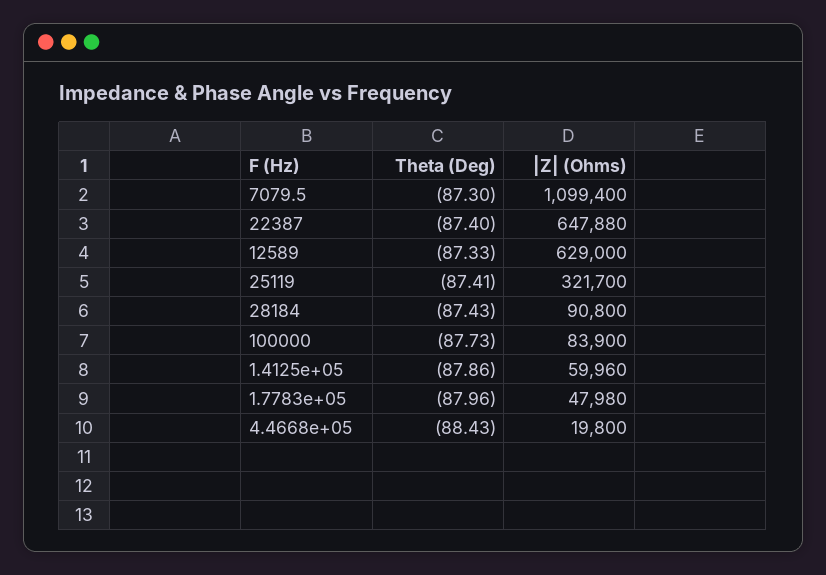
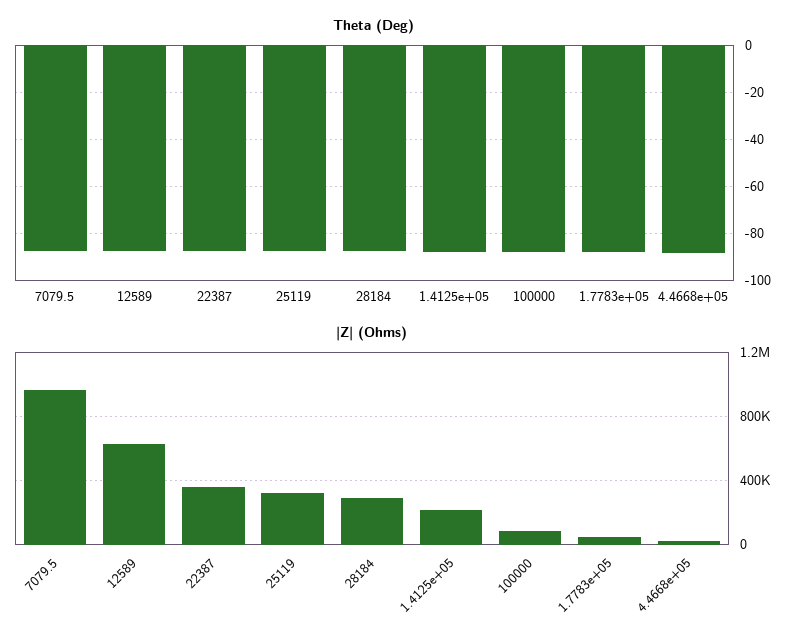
  {
    "Theta (Deg)": {
      "7079.5": -87.3,
      "22387": -87.4,
      "12589": -87.33,
      "25119": -87.41,
      "28184": -87.43,
      "100000": -87.73,
      "1.4125e+05": -87.86,
      "1.7783e+05": -87.96,
      "4.4668e+05": -88.43
    },
    "|Z| (Ohms)": {
-     "7079.5": 1099400,
+     "7079.5": 950000,
-     "22387": 647880,
+     "22387": 350000,
      "12589": 629000,
      "25119": 321700,
-     "28184": 90800,
+     "28184": 300000,
      "100000": 83900,
-     "1.4125e+05": 59960,
+     "1.4125e+05": 200000,
      "1.7783e+05": 47980,
      "4.4668e+05": 19800
    }
  }

